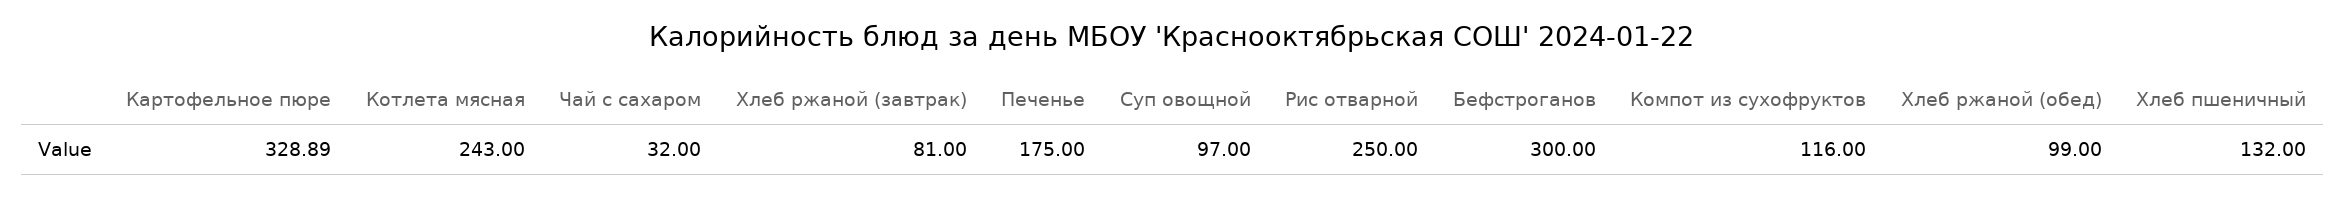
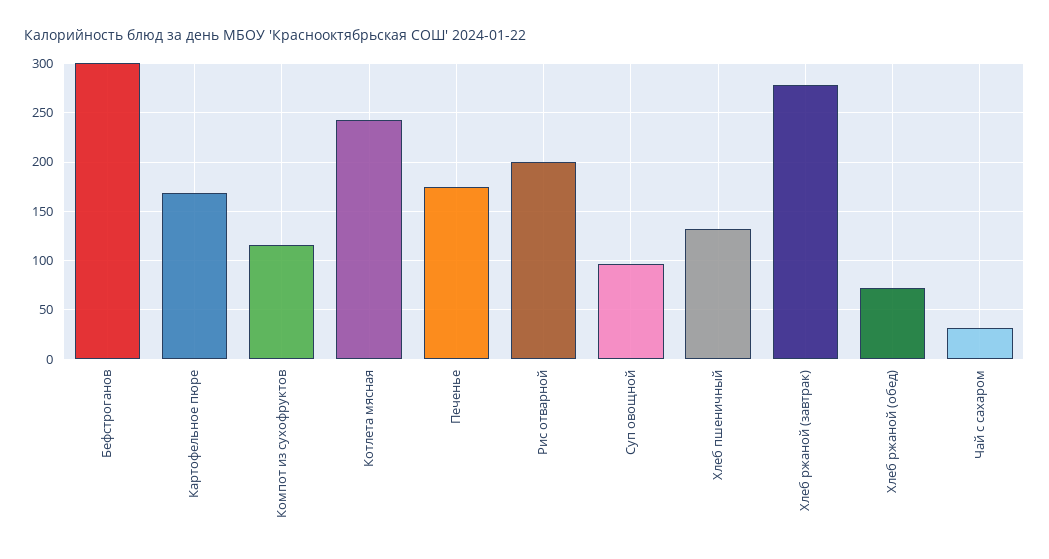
  {
-   "Картофельное пюре": 328.89,
+   "Картофельное пюре": 170,
    "Котлета мясная": 243,
    "Чай с сахаром": 32,
-   "Хлеб ржаной (завтрак)": 81,
+   "Хлеб ржаной (завтрак)": 280,
    "Печенье": 175,
    "Суп овощной": 97,
-   "Рис отварной": 250,
+   "Рис отварной": 200,
    "Бефстроганов": 300,
    "Компот из сухофруктов": 116,
-   "Хлеб ржаной (обед)": 99,
+   "Хлеб ржаной (обед)": 70,
    "Хлеб пшеничный": 132
  }

